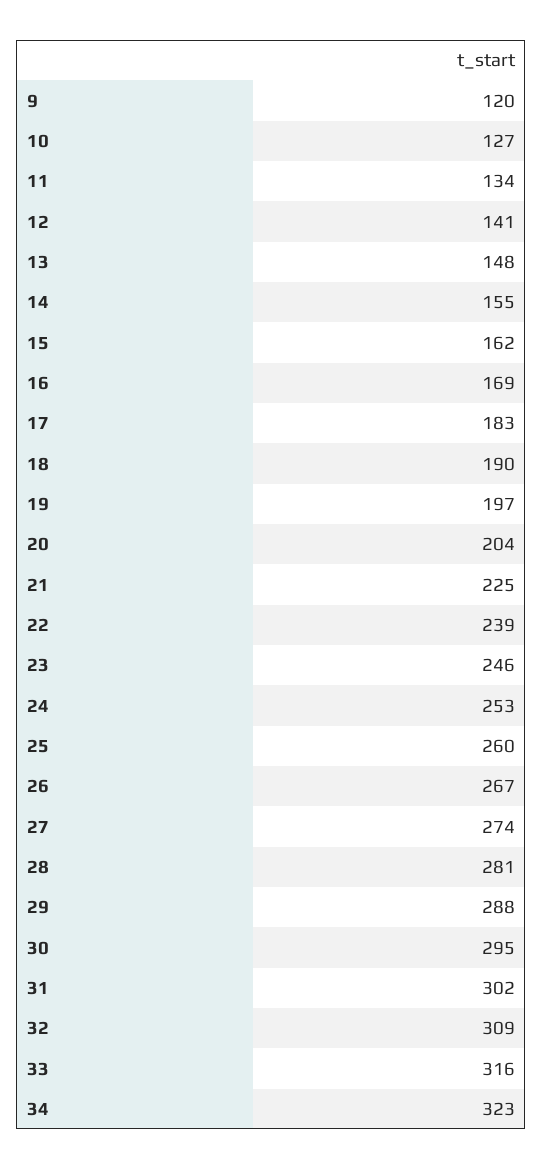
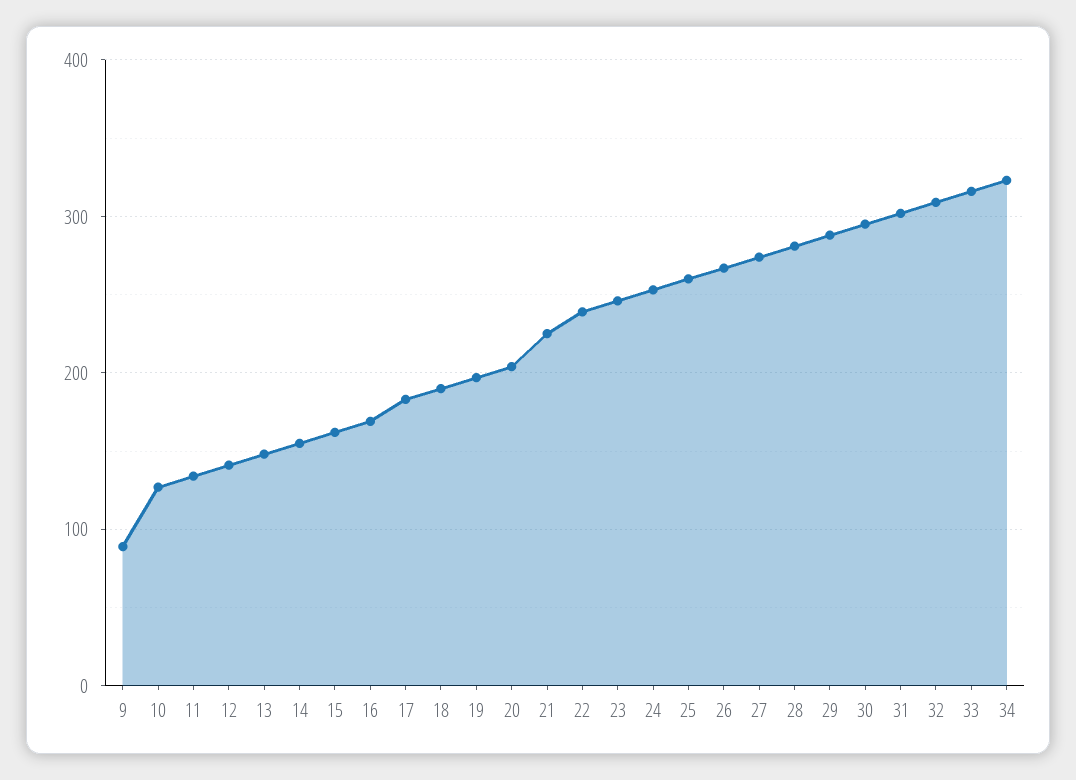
  {
-   "9": 120,
+   "9": 90,
    "10": 127,
    "11": 134,
    "12": 141,
    "13": 148,
    "14": 155,
    "15": 162,
    "16": 169,
    "17": 183,
    "18": 190,
    "19": 197,
    "20": 204,
    "21": 225,
    "22": 239,
    "23": 246,
    "24": 253,
    "25": 260,
    "26": 267,
    "27": 274,
    "28": 281,
    "29": 288,
    "30": 295,
    "31": 302,
    "32": 309,
    "33": 316,
    "34": 323
  }

